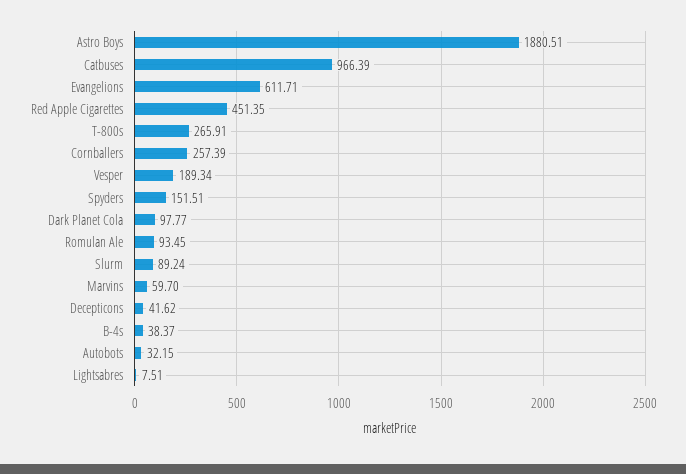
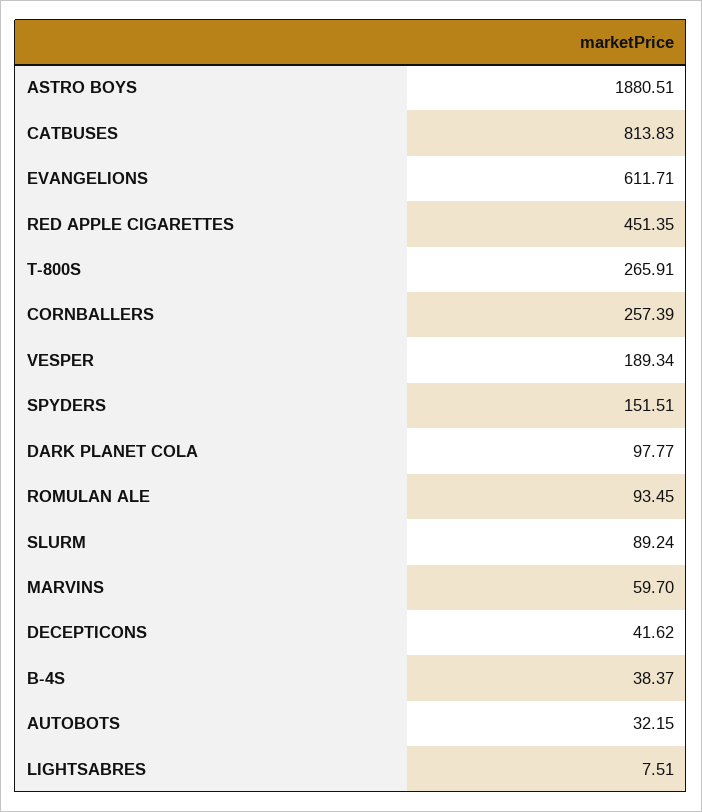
  {
    "Astro Boys": 1880.51,
-   "Catbuses": 966.39,
+   "Catbuses": 813.83,
    "Evangelions": 611.71,
    "Red Apple Cigarettes": 451.35,
    "T-800s": 265.91,
    "Cornballers": 257.39,
    "Vesper": 189.34,
    "Spyders": 151.51,
    "Dark Planet Cola": 97.77,
    "Romulan Ale": 93.45,
    "Slurm": 89.24,
    "Marvins": 59.7,
    "Decepticons": 41.62,
    "B-4s": 38.37,
    "Autobots": 32.15,
    "Lightsabres": 7.51
  }

